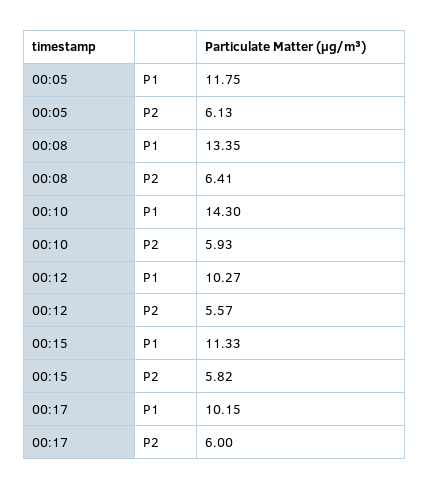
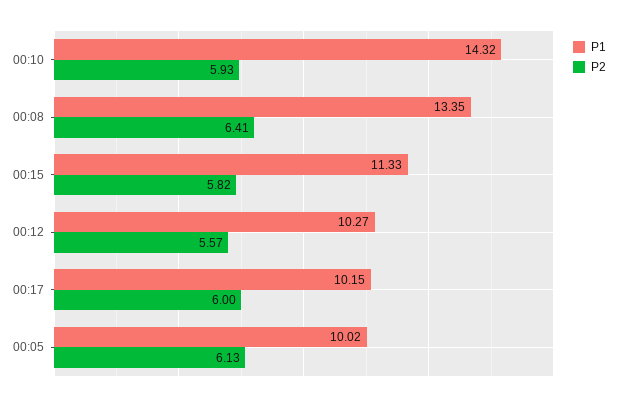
  {
    "P1": {
-     "00:05": 11.75,
+     "00:05": 10.02,
      "00:08": 13.35,
-     "00:10": 14.3,
+     "00:10": 14.32,
      "00:12": 10.27,
      "00:15": 11.33,
      "00:17": 10.15
    },
    "P2": {
      "00:05": 6.13,
      "00:08": 6.41,
      "00:10": 5.93,
      "00:12": 5.57,
      "00:15": 5.82,
      "00:17": 6
    }
  }

